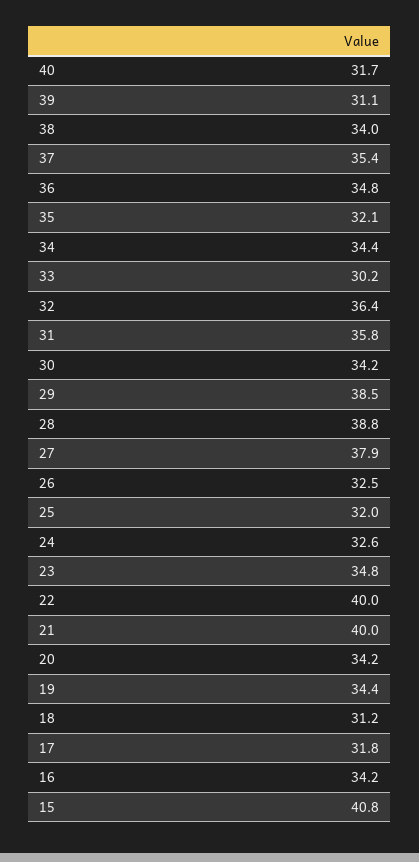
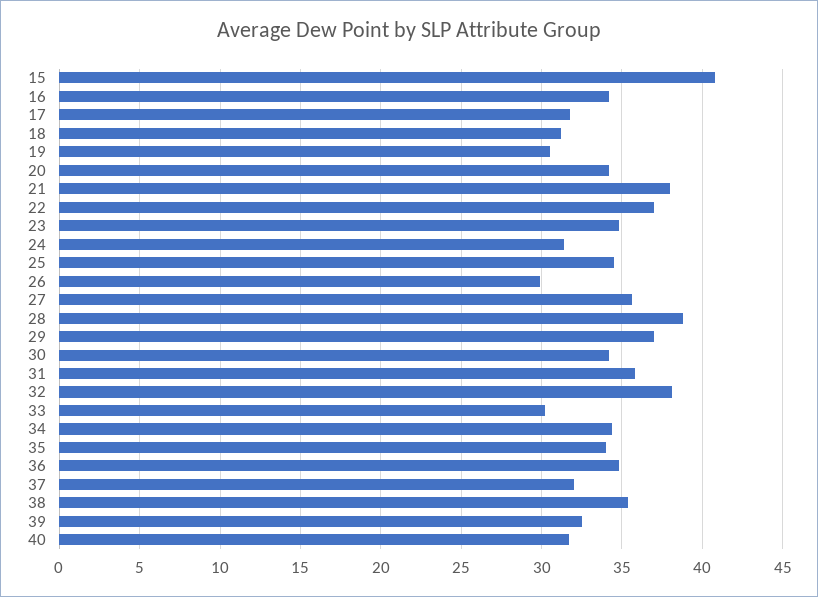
  {
    "40": 31.7,
-   "39": 31.1,
+   "39": 32.5,
-   "38": 34,
+   "38": 35.5,
-   "37": 35.4,
+   "37": 32,
    "36": 34.8,
-   "35": 32.1,
+   "35": 34,
    "34": 34.4,
    "33": 30.2,
-   "32": 36.4,
+   "32": 38,
    "31": 35.8,
    "30": 34.2,
-   "29": 38.5,
+   "29": 37,
    "28": 38.8,
-   "27": 37.9,
+   "27": 35.5,
-   "26": 32.5,
+   "26": 30,
-   "25": 32,
+   "25": 34.5,
-   "24": 32.6,
+   "24": 31.5,
    "23": 34.8,
-   "22": 40,
+   "22": 37,
-   "21": 40,
+   "21": 38,
    "20": 34.2,
-   "19": 34.4,
+   "19": 30.5,
    "18": 31.2,
    "17": 31.8,
    "16": 34.2,
    "15": 40.8
  }

